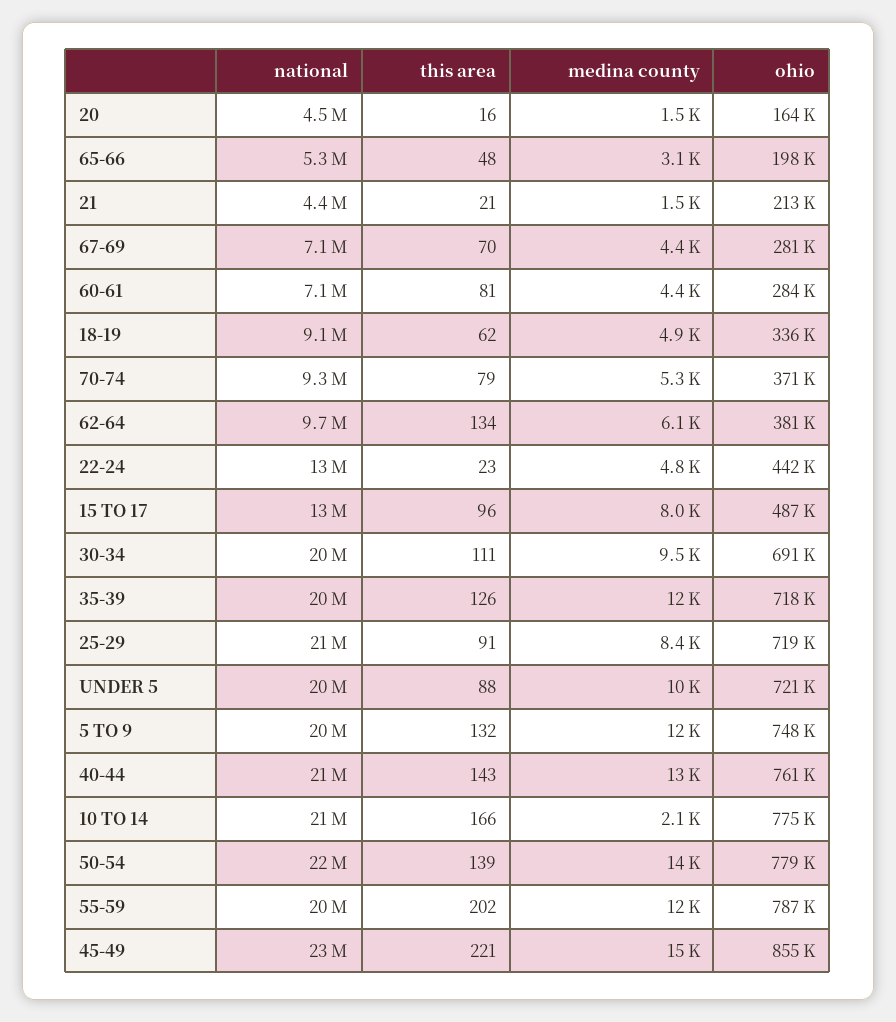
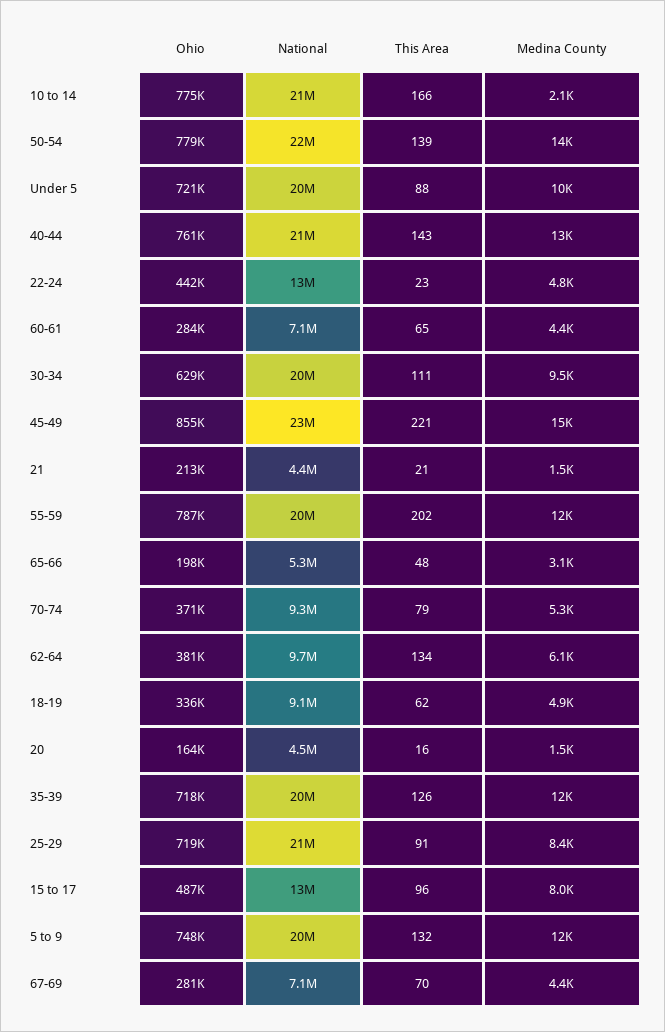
  {
    "national": {
      "20": 4500000,
      "65-66": 5300000,
      "21": 4400000,
      "67-69": 7100000,
      "60-61": 7100000,
      "18-19": 9100000,
      "70-74": 9300000,
      "62-64": 9700000,
      "22-24": 13000000,
      "15 TO 17": 13000000,
      "30-34": 20000000,
      "35-39": 20000000,
      "25-29": 21000000,
      "UNDER 5": 20000000,
      "5 TO 9": 20000000,
      "40-44": 21000000,
      "10 TO 14": 21000000,
      "50-54": 22000000,
      "55-59": 20000000,
      "45-49": 23000000
    },
    "this area": {
      "20": 16,
      "65-66": 48,
      "21": 21,
      "67-69": 70,
-     "60-61": 81,
+     "60-61": 65,
      "18-19": 62,
      "70-74": 79,
      "62-64": 134,
      "22-24": 23,
      "15 TO 17": 96,
      "30-34": 111,
      "35-39": 126,
      "25-29": 91,
      "UNDER 5": 88,
      "5 TO 9": 132,
      "40-44": 143,
      "10 TO 14": 166,
      "50-54": 139,
      "55-59": 202,
      "45-49": 221
    },
    "medina county": {
      "20": 1500,
      "65-66": 3100,
      "21": 1500,
      "67-69": 4400,
      "60-61": 4400,
      "18-19": 4900,
      "70-74": 5300,
      "62-64": 6100,
      "22-24": 4800,
      "15 TO 17": 8000,
      "30-34": 9500,
      "35-39": 12000,
      "25-29": 8400,
      "UNDER 5": 10000,
      "5 TO 9": 12000,
      "40-44": 13000,
      "10 TO 14": 2100,
      "50-54": 14000,
      "55-59": 12000,
      "45-49": 15000
    },
    "ohio": {
      "20": 164000,
      "65-66": 198000,
      "21": 213000,
      "67-69": 281000,
      "60-61": 284000,
      "18-19": 336000,
      "70-74": 371000,
      "62-64": 381000,
      "22-24": 442000,
      "15 TO 17": 487000,
-     "30-34": 691000,
+     "30-34": 629000,
      "35-39": 718000,
      "25-29": 719000,
      "UNDER 5": 721000,
      "5 TO 9": 748000,
      "40-44": 761000,
      "10 TO 14": 775000,
      "50-54": 779000,
      "55-59": 787000,
      "45-49": 855000
    }
  }

